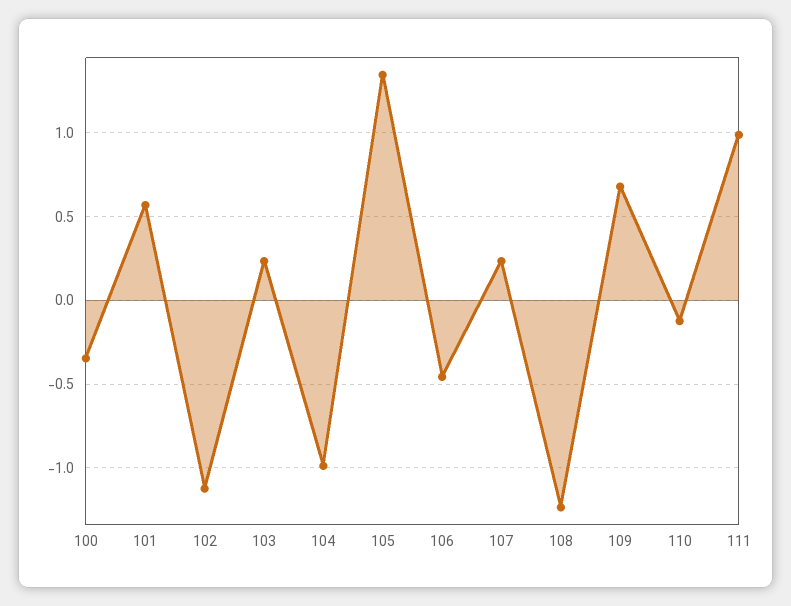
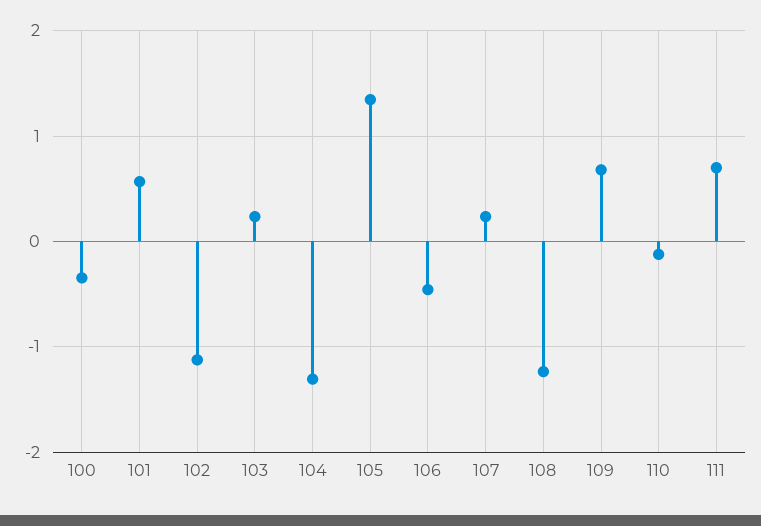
  {
    "100": -0.35,
    "101": 0.55,
    "102": -1.1,
    "103": 0.25,
-   "104": -1,
+   "104": -1.3,
    "105": 1.35,
    "106": -0.45,
    "107": 0.25,
    "108": -1.25,
    "109": 0.7,
    "110": -0.1,
-   "111": 1
+   "111": 0.7
  }

